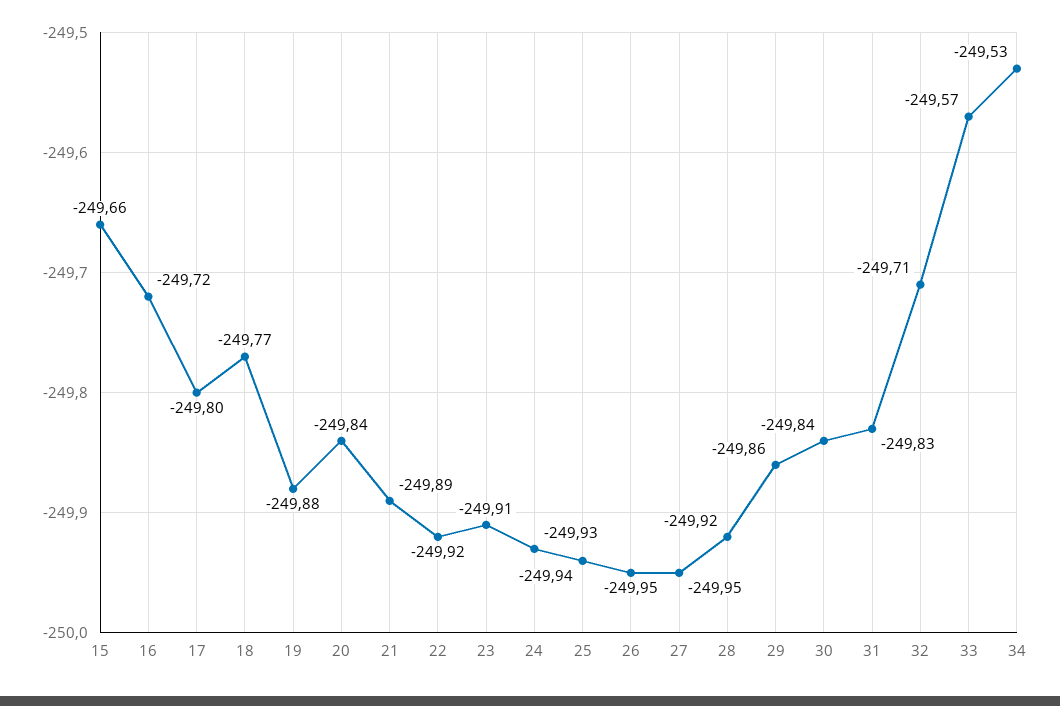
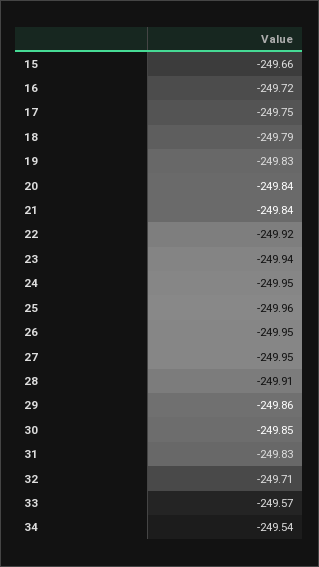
  {
    "15": -249.66,
    "16": -249.72,
-   "17": -249.8,
+   "17": -249.75,
-   "18": -249.77,
+   "18": -249.79,
-   "19": -249.88,
+   "19": -249.83,
    "20": -249.84,
-   "21": -249.89,
+   "21": -249.84,
    "22": -249.92,
-   "23": -249.91,
+   "23": -249.94,
-   "24": -249.93,
+   "24": -249.95,
-   "25": -249.94,
+   "25": -249.96,
    "26": -249.95,
    "27": -249.95,
-   "28": -249.92,
+   "28": -249.91,
    "29": -249.86,
-   "30": -249.84,
+   "30": -249.85,
    "31": -249.83,
    "32": -249.71,
    "33": -249.57,
-   "34": -249.53
+   "34": -249.54
  }

